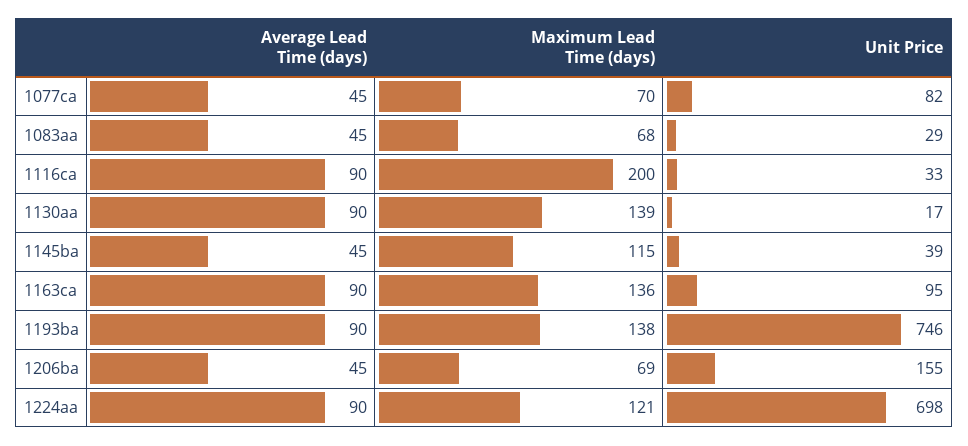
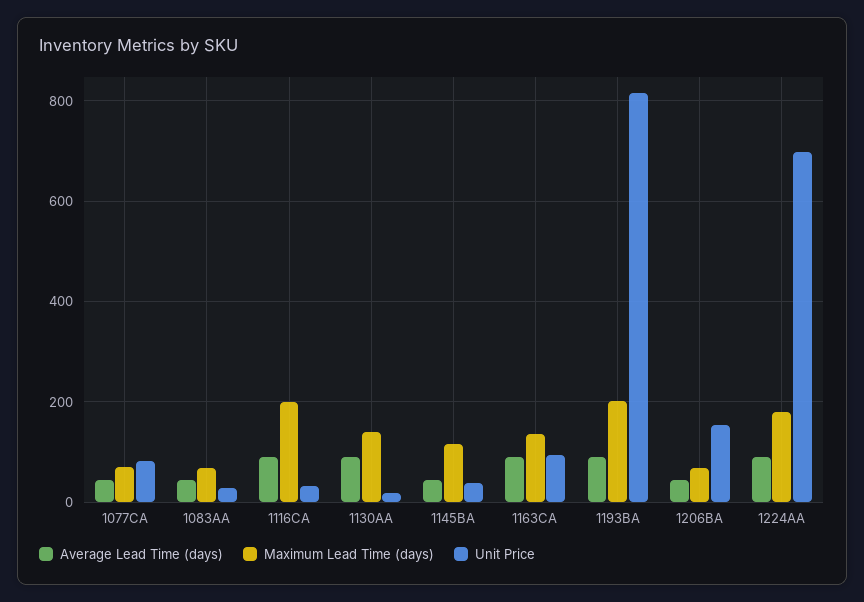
  {
    "Average Lead Time (days)": {
      "1077ca": 45,
      "1083aa": 45,
      "1116ca": 90,
      "1130aa": 90,
      "1145ba": 45,
      "1163ca": 90,
      "1193ba": 90,
      "1206ba": 45,
      "1224aa": 90
    },
    "Maximum Lead Time (days)": {
      "1077ca": 70,
      "1083aa": 68,
      "1116ca": 200,
      "1130aa": 139,
      "1145ba": 115,
      "1163ca": 136,
-     "1193ba": 138,
+     "1193ba": 200,
      "1206ba": 69,
-     "1224aa": 121
+     "1224aa": 180
    },
    "Unit Price": {
      "1077ca": 82,
      "1083aa": 29,
      "1116ca": 33,
      "1130aa": 17,
      "1145ba": 39,
      "1163ca": 95,
-     "1193ba": 746,
+     "1193ba": 820,
      "1206ba": 155,
      "1224aa": 698
    }
  }

